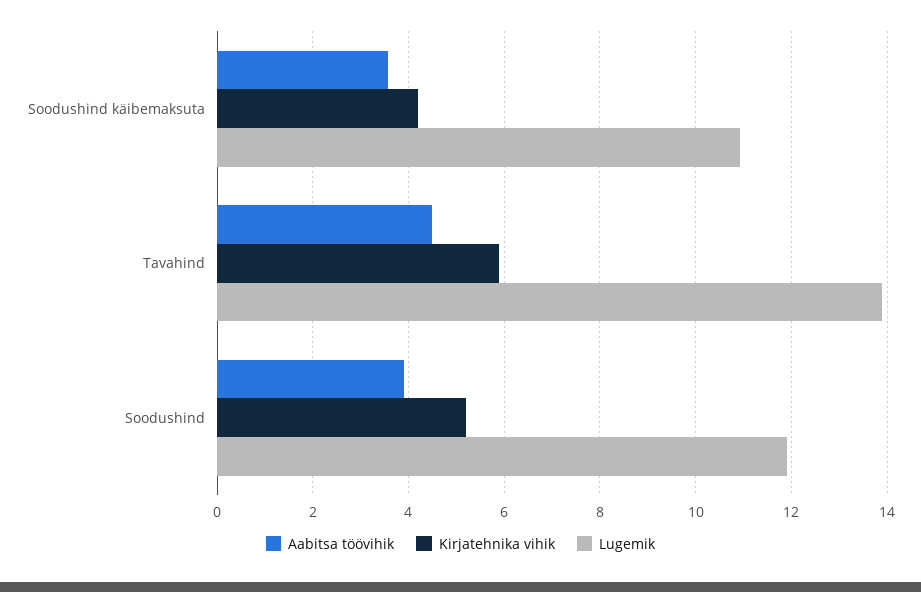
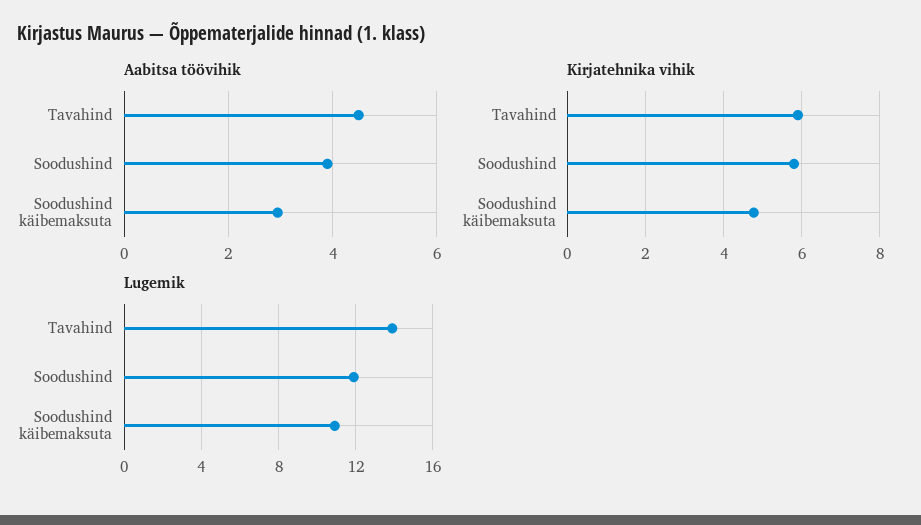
  {
    "Aabitsa töövihik": {
-     "Soodushind käibemaksuta": 3.6,
+     "Soodushind käibemaksuta": 3,
      "Tavahind": 4.6,
      "Soodushind": 4
    },
    "Kirjatehnika vihik": {
-     "Soodushind käibemaksuta": 4.2,
+     "Soodushind käibemaksuta": 4.8,
      "Tavahind": 6,
-     "Soodushind": 5.2
+     "Soodushind": 5.8
    },
    "Lugemik": {
      "Soodushind käibemaksuta": 11,
      "Tavahind": 14,
      "Soodushind": 12
    }
  }

